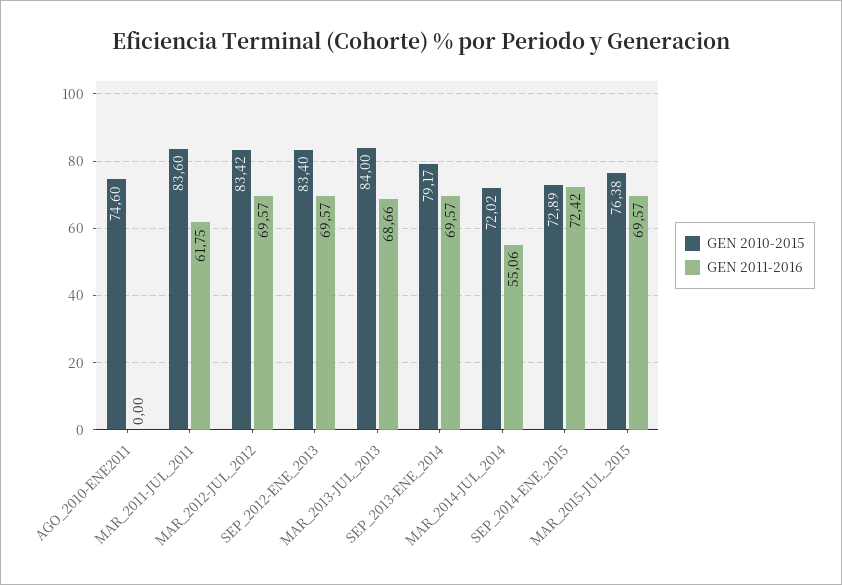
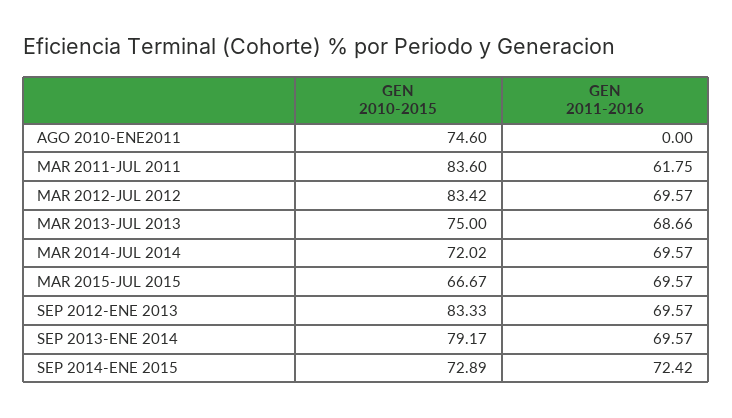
  {
    "GEN 2010-2015": {
      "AGO_2010-ENE2011": 74.6,
      "MAR_2011-JUL_2011": 83.6,
      "MAR_2012-JUL_2012": 83.42,
-     "SEP_2012-ENE_2013": 83.4,
+     "SEP_2012-ENE_2013": 83.33,
-     "MAR_2013-JUL_2013": 84,
+     "MAR_2013-JUL_2013": 75,
      "SEP_2013-ENE_2014": 79.17,
      "MAR_2014-JUL_2014": 72.02,
      "SEP_2014-ENE_2015": 72.89,
-     "MAR_2015-JUL_2015": 76.38
+     "MAR_2015-JUL_2015": 66.67
    },
    "GEN 2011-2016": {
      "AGO_2010-ENE2011": 0,
      "MAR_2011-JUL_2011": 61.75,
      "MAR_2012-JUL_2012": 69.57,
      "SEP_2012-ENE_2013": 69.57,
      "MAR_2013-JUL_2013": 68.66,
      "SEP_2013-ENE_2014": 69.57,
-     "MAR_2014-JUL_2014": 55.06,
+     "MAR_2014-JUL_2014": 69.57,
      "SEP_2014-ENE_2015": 72.42,
      "MAR_2015-JUL_2015": 69.57
    }
  }

